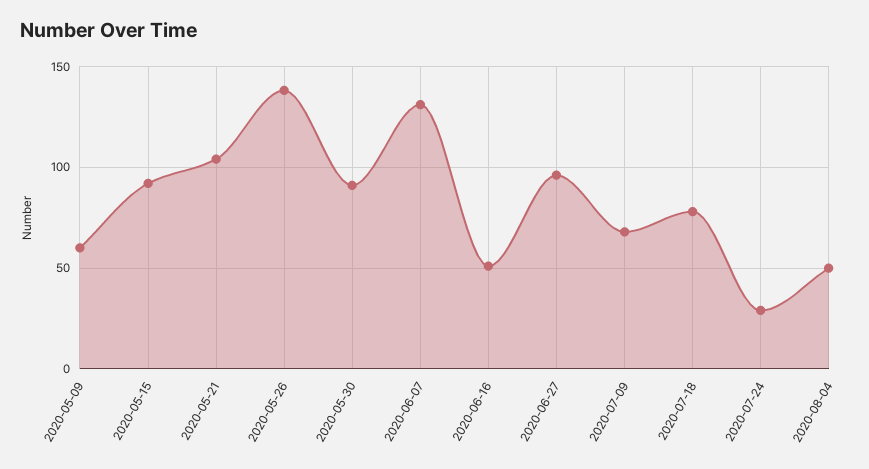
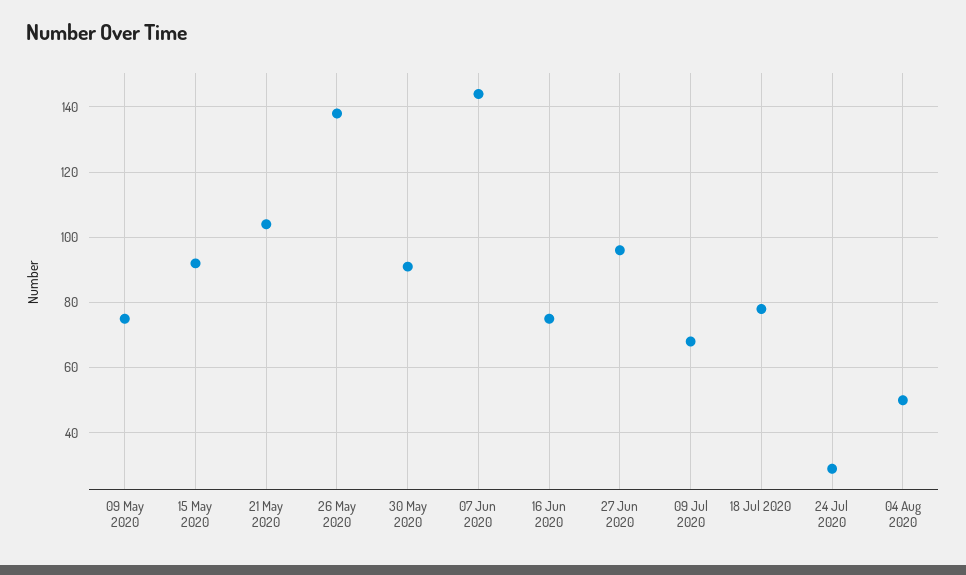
  {
-   "2020-05-09": 60,
+   "2020-05-09": 75,
    "2020-05-15": 90,
    "2020-05-21": 105,
    "2020-05-26": 140,
    "2020-05-30": 90,
-   "2020-06-07": 130,
+   "2020-06-07": 145,
-   "2020-06-16": 50,
+   "2020-06-16": 75,
    "2020-06-27": 95,
    "2020-07-09": 70,
    "2020-07-18": 80,
    "2020-07-24": 30,
    "2020-08-04": 50
  }

